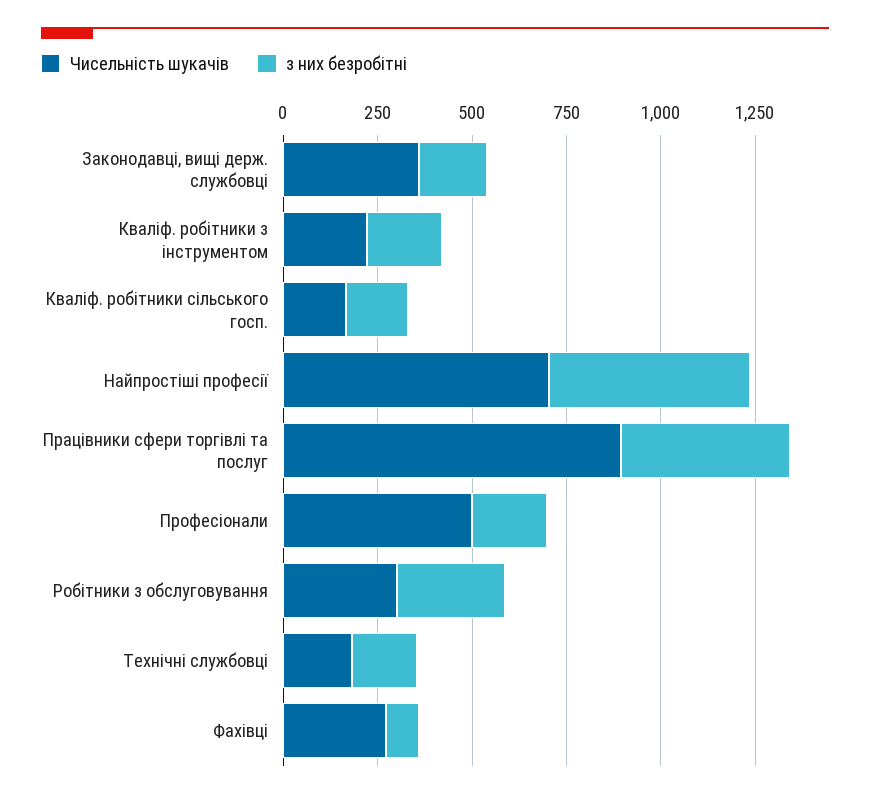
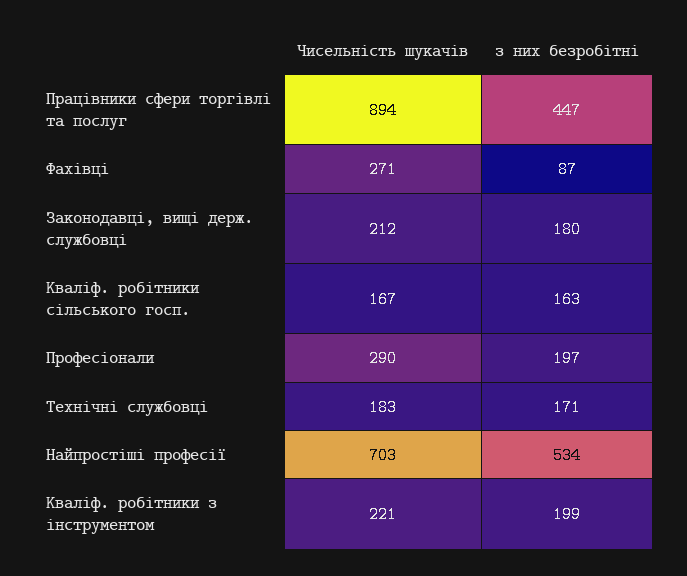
  {
    "Чисельність шукачів": {
-     "Законодавці, вищі держ. службовці": 350,
+     "Законодавці, вищі держ. службовці": 212,
      "Кваліф. робітники з інструментом": 221,
      "Кваліф. робітники сільського госп.": 167,
      "Найпростіші професії": 703,
      "Працівники сфери торгівлі та послуг": 894,
-     "Професіонали": 500,
+     "Професіонали": 290,
-     "Робітники з обслуговування": 300,
      "Технічні службовці": 183,
      "Фахівці": 271
    },
    "з них безробітні": {
      "Законодавці, вищі держ. службовці": 180,
      "Кваліф. робітники з інструментом": 199,
      "Кваліф. робітники сільського госп.": 163,
      "Найпростіші професії": 534,
      "Працівники сфери торгівлі та послуг": 447,
      "Професіонали": 197,
-     "Робітники з обслуговування": 300,
      "Технічні службовці": 171,
      "Фахівці": 87
    }
  }

